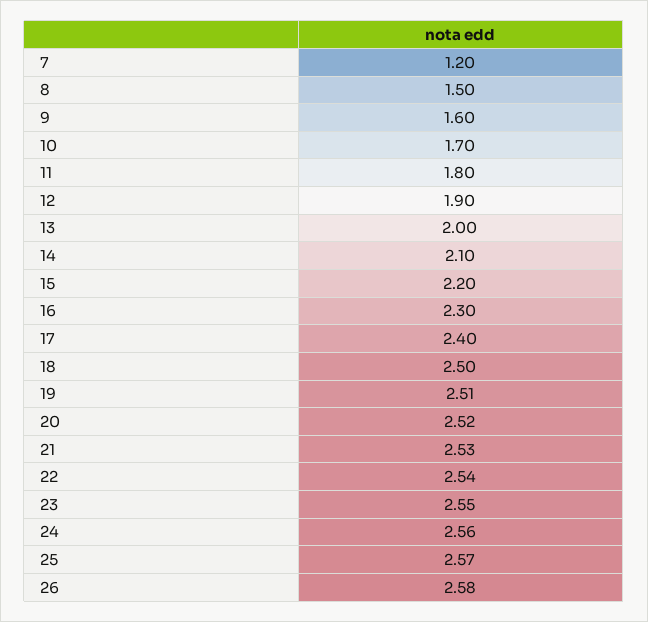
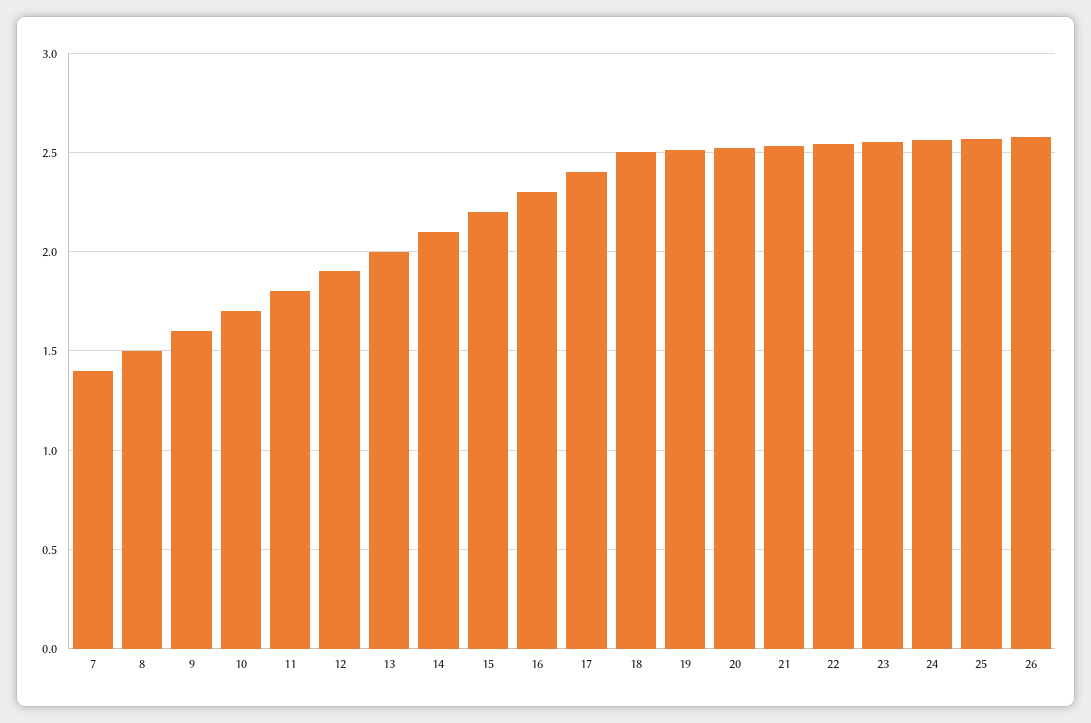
  {
-   "7": 1.2,
+   "7": 1.4,
    "8": 1.5,
    "9": 1.6,
    "10": 1.7,
    "11": 1.8,
    "12": 1.9,
    "13": 2,
    "14": 2.1,
    "15": 2.2,
    "16": 2.3,
    "17": 2.4,
    "18": 2.5,
    "19": 2.51,
    "20": 2.52,
    "21": 2.53,
    "22": 2.54,
    "23": 2.55,
    "24": 2.56,
    "25": 2.57,
    "26": 2.58
  }

